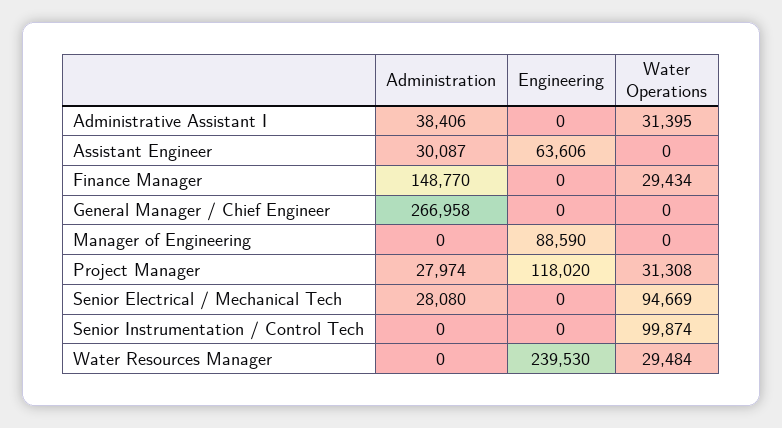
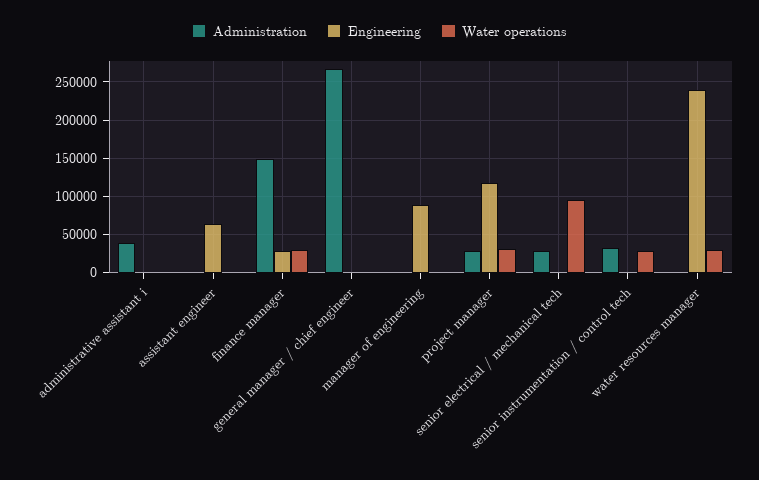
  {
    "Administration": {
      "Administrative Assistant I": 38406,
-     "Assistant Engineer": 30087,
+     "Assistant Engineer": 0,
      "Finance Manager": 148770,
      "General Manager / Chief Engineer": 266958,
      "Manager of Engineering": 0,
      "Project Manager": 27974,
      "Senior Electrical / Mechanical Tech": 28080,
-     "Senior Instrumentation / Control Tech": 0,
+     "Senior Instrumentation / Control Tech": 30000,
      "Water Resources Manager": 0
    },
    "Engineering": {
      "Administrative Assistant I": 0,
      "Assistant Engineer": 63606,
-     "Finance Manager": 0,
+     "Finance Manager": 30000,
      "General Manager / Chief Engineer": 0,
      "Manager of Engineering": 88590,
      "Project Manager": 118020,
      "Senior Electrical / Mechanical Tech": 0,
      "Senior Instrumentation / Control Tech": 0,
      "Water Resources Manager": 239530
    },
    "Water Operations": {
-     "Administrative Assistant I": 31395,
+     "Administrative Assistant I": 0,
      "Assistant Engineer": 0,
      "Finance Manager": 29434,
      "General Manager / Chief Engineer": 0,
      "Manager of Engineering": 0,
      "Project Manager": 31308,
      "Senior Electrical / Mechanical Tech": 94669,
-     "Senior Instrumentation / Control Tech": 99874,
+     "Senior Instrumentation / Control Tech": 30000,
      "Water Resources Manager": 29484
    }
  }

